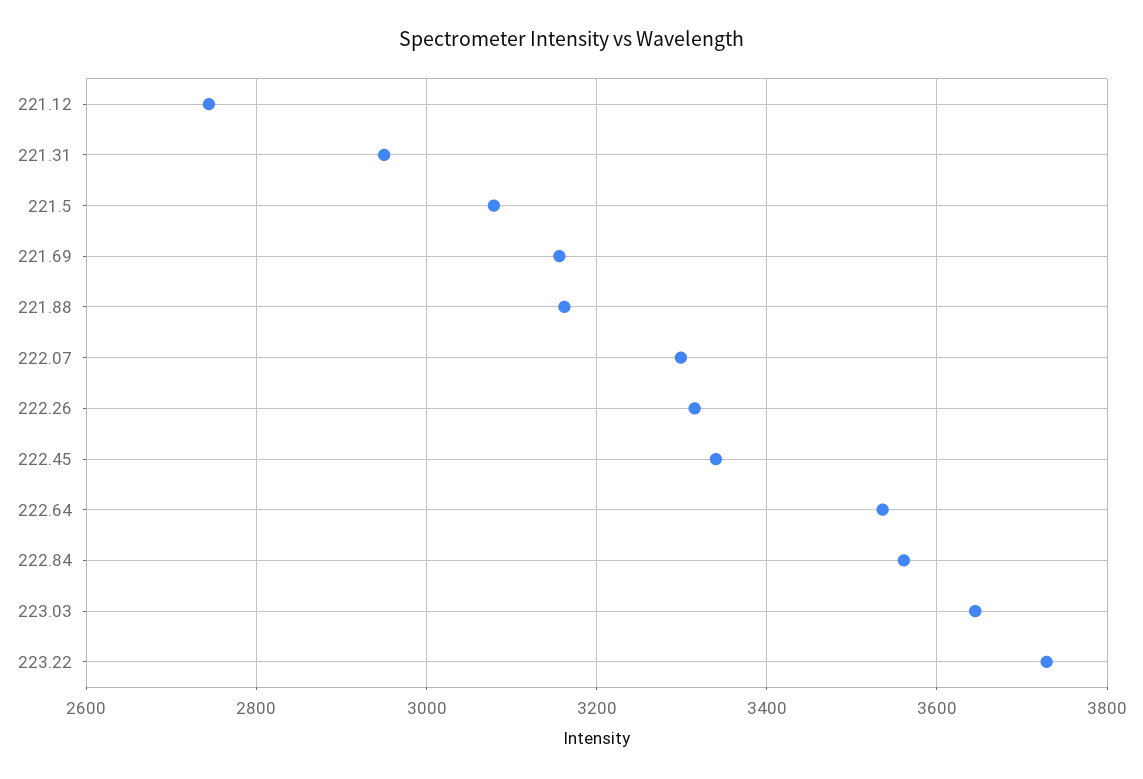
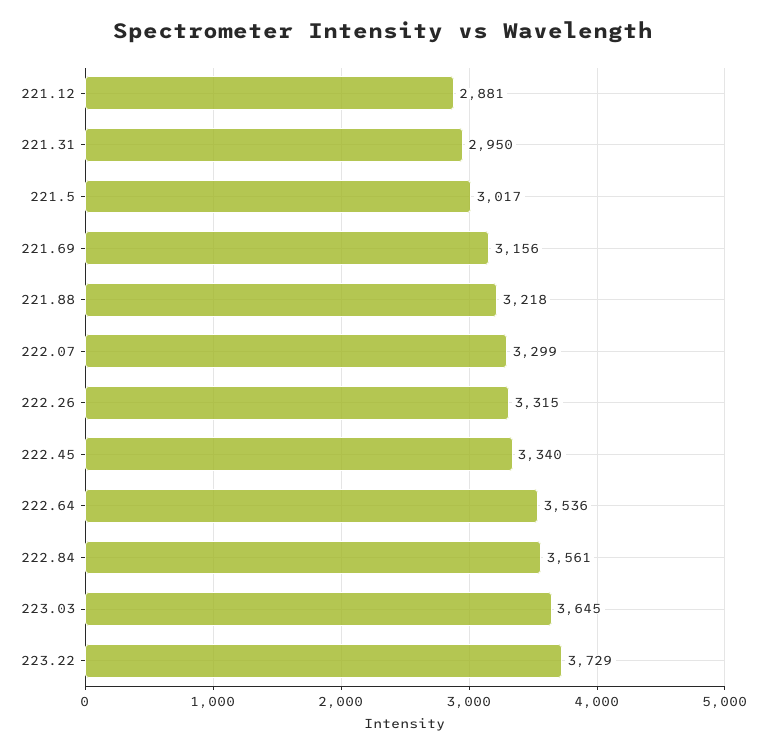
  {
-   "221.12": 2740,
+   "221.12": 2881,
    "221.31": 2950,
-   "221.5": 3080,
+   "221.5": 3017,
    "221.69": 3156,
-   "221.88": 3160,
+   "221.88": 3218,
    "222.07": 3299,
    "222.26": 3315,
    "222.45": 3340,
    "222.64": 3536,
    "222.84": 3561,
    "223.03": 3645,
    "223.22": 3729
  }

